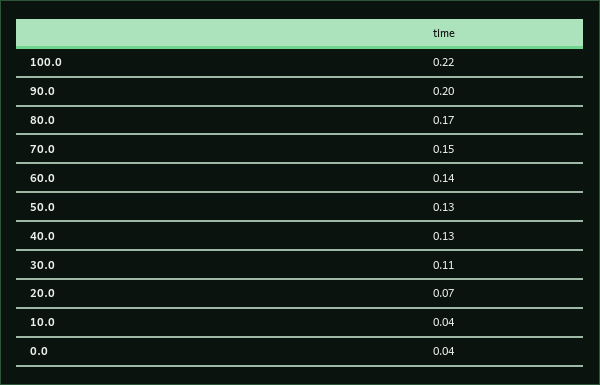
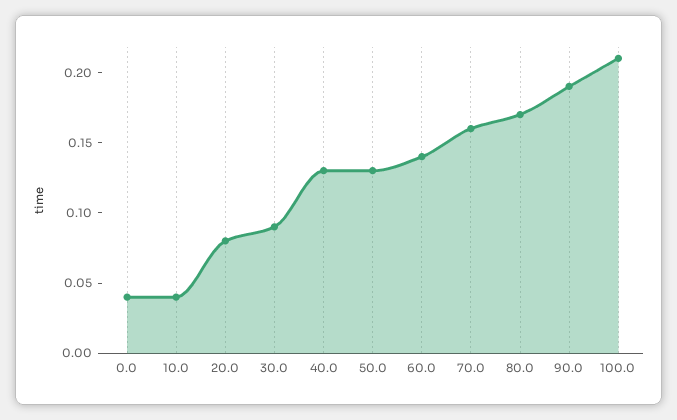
  {
-   "100.0": 0.22,
+   "100.0": 0.21,
-   "90.0": 0.2,
+   "90.0": 0.19,
    "80.0": 0.17,
-   "70.0": 0.15,
+   "70.0": 0.16,
    "60.0": 0.14,
    "50.0": 0.13,
    "40.0": 0.13,
-   "30.0": 0.11,
+   "30.0": 0.09,
-   "20.0": 0.07,
+   "20.0": 0.08,
    "10.0": 0.04,
    "0.0": 0.04
  }

